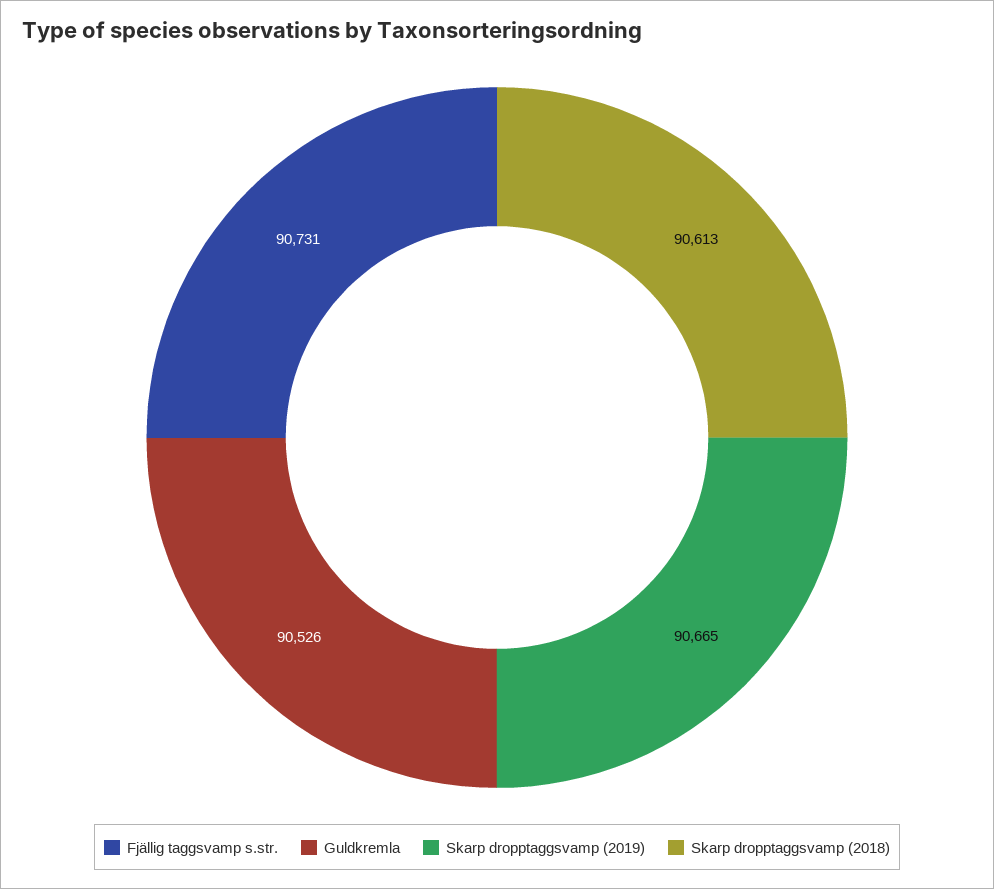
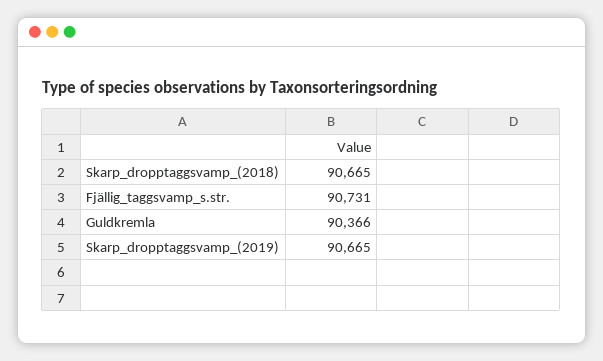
  {
    "Fjällig taggsvamp s.str.": 90731,
-   "Guldkremla": 90526,
+   "Guldkremla": 90366,
    "Skarp dropptaggsvamp (2019)": 90665,
-   "Skarp dropptaggsvamp (2018)": 90613
+   "Skarp dropptaggsvamp (2018)": 90665
  }

